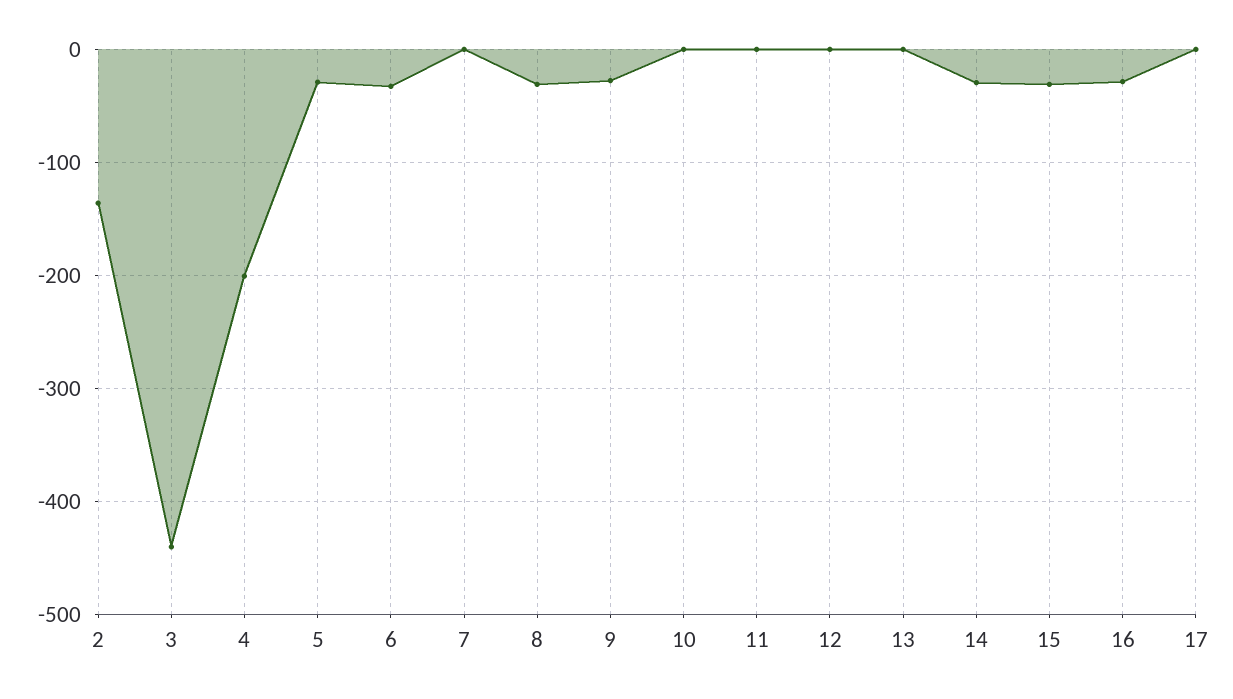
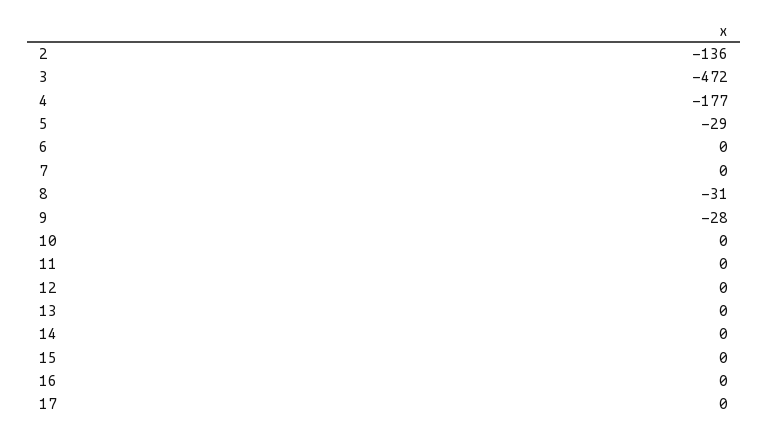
  {
    "2": -136,
-   "3": -440,
+   "3": -472,
-   "4": -200,
+   "4": -177,
    "5": -29,
-   "6": -30,
+   "6": 0,
    "7": 0,
    "8": -31,
    "9": -28,
    "10": 0,
    "11": 0,
    "12": 0,
    "13": 0,
-   "14": -30,
+   "14": 0,
-   "15": -30,
+   "15": 0,
-   "16": -30,
+   "16": 0,
    "17": 0
  }

